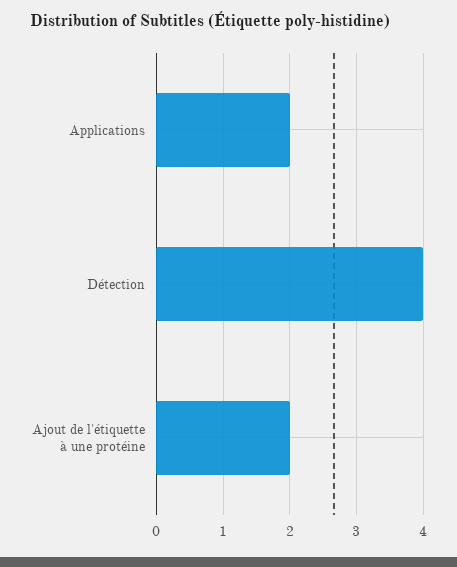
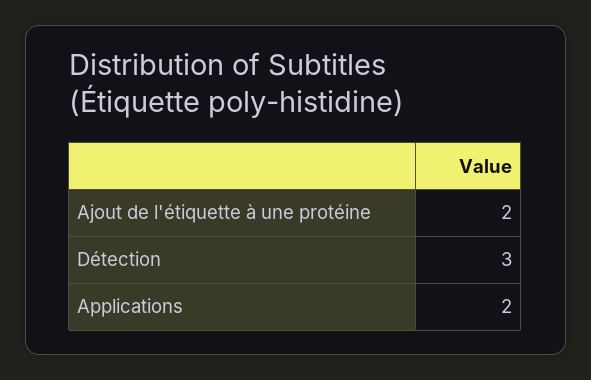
  {
    "Applications": 2,
-   "Détection": 4,
+   "Détection": 3,
    "Ajout de l'étiquette à une protéine": 2
  }

